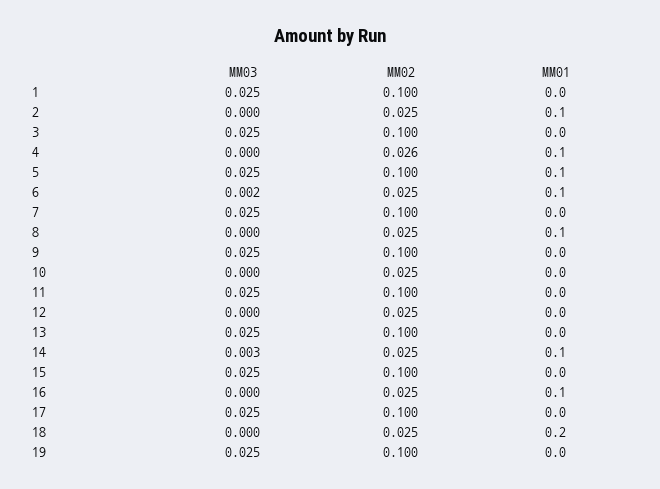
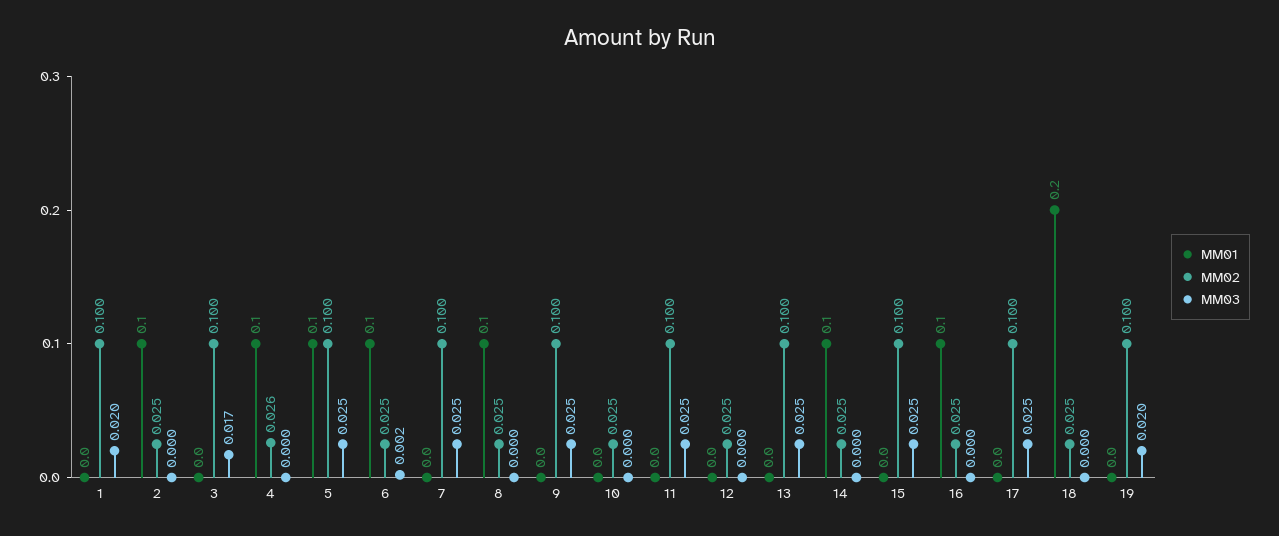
  {
    "MM03": {
-     "1": 0.025,
+     "1": 0.02,
      "2": 0,
-     "3": 0.025,
+     "3": 0.017,
      "4": 0,
      "5": 0.025,
      "6": 0.002,
      "7": 0.025,
      "8": 0,
      "9": 0.025,
      "10": 0,
      "11": 0.025,
      "12": 0,
      "13": 0.025,
-     "14": 0.003,
+     "14": 0,
      "15": 0.025,
      "16": 0,
      "17": 0.025,
      "18": 0,
-     "19": 0.025
+     "19": 0.02
    },
    "MM02": {
      "1": 0.1,
      "2": 0.025,
      "3": 0.1,
      "4": 0.026,
      "5": 0.1,
      "6": 0.025,
      "7": 0.1,
      "8": 0.025,
      "9": 0.1,
      "10": 0.025,
      "11": 0.1,
      "12": 0.025,
      "13": 0.1,
      "14": 0.025,
      "15": 0.1,
      "16": 0.025,
      "17": 0.1,
      "18": 0.025,
      "19": 0.1
    },
    "MM01": {
      "1": 0,
      "2": 0.1,
      "3": 0,
      "4": 0.1,
      "5": 0.1,
      "6": 0.1,
      "7": 0,
      "8": 0.1,
      "9": 0,
      "10": 0,
      "11": 0,
      "12": 0,
      "13": 0,
      "14": 0.1,
      "15": 0,
      "16": 0.1,
      "17": 0,
      "18": 0.2,
      "19": 0
    }
  }

